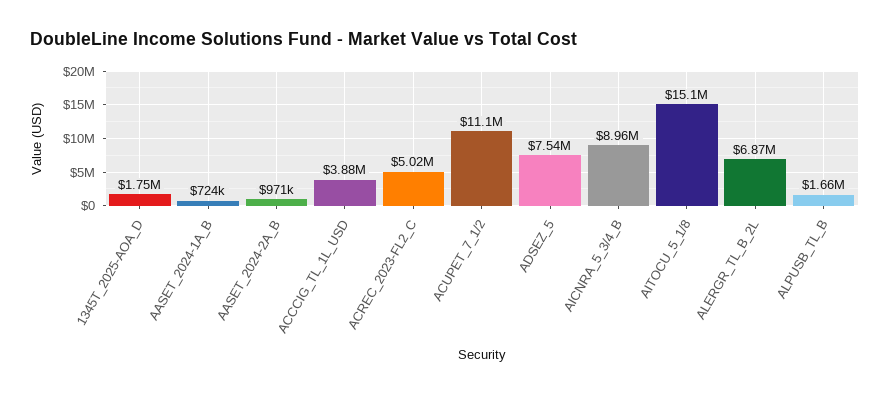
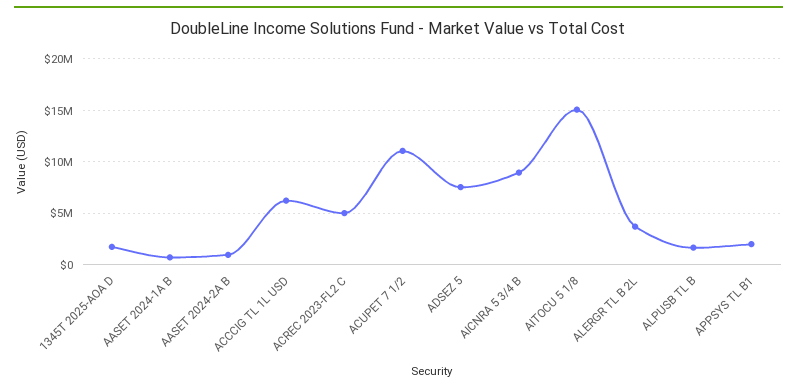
  {
    "1345T_2025-AOA_D": 1750000,
    "AASET_2024-1A_B": 724000,
    "AASET_2024-2A_B": 971000,
-   "ACCCIG_TL_1L_USD": 3880000,
+   "ACCCIG_TL_1L_USD": 6000000,
    "ACREC_2023-FL2_C": 5020000,
    "ACUPET_7_1/2": 11100000,
    "ADSEZ_5": 7540000,
    "AICNRA_5_3/4_B": 8960000,
    "AITOCU_5_1/8": 15100000,
-   "ALERGR_TL_B_2L": 6870000,
+   "ALERGR_TL_B_2L": 4000000,
-   "ALPUSB_TL_B": 1660000
+   "ALPUSB_TL_B": 1660000,
+   "APPSYS TL B1": 2000000
  }

